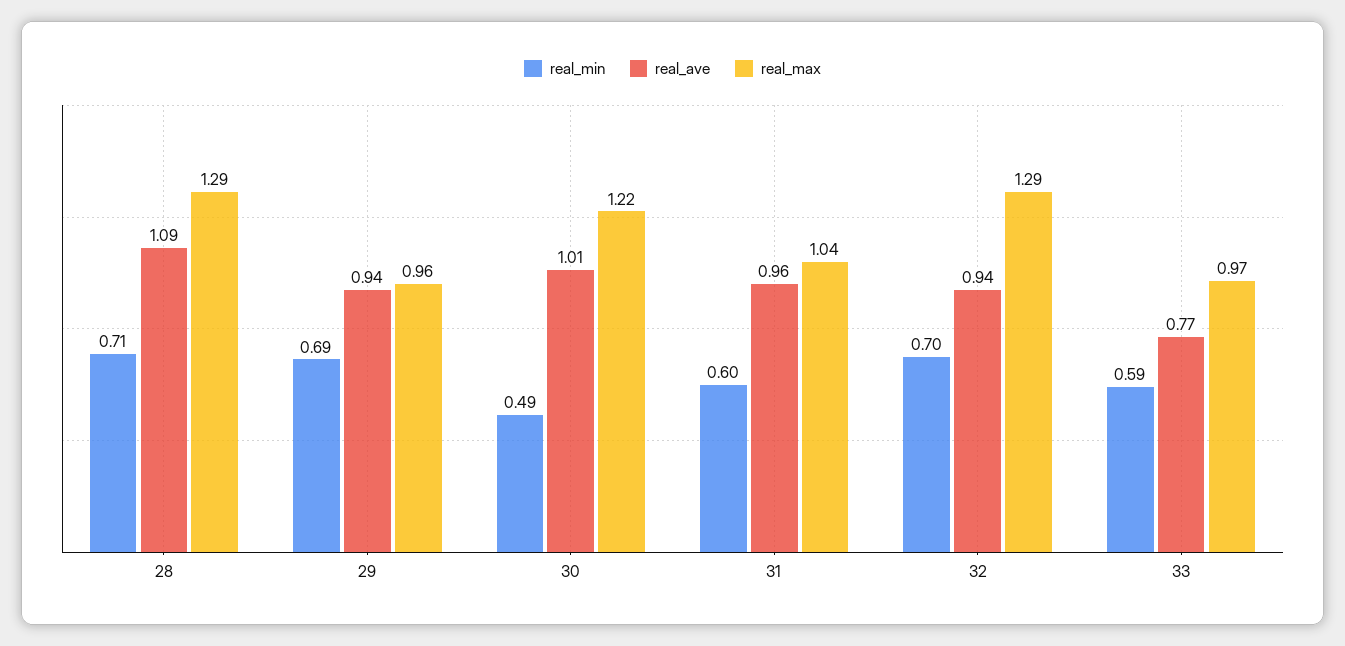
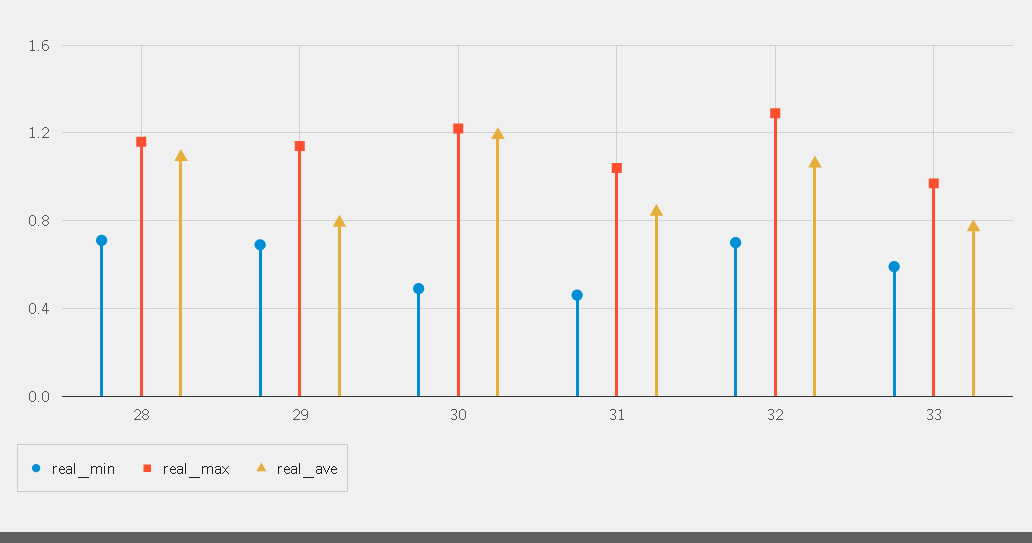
  {
    "real_min": {
      "28": 0.71,
      "29": 0.69,
      "30": 0.49,
-     "31": 0.6,
+     "31": 0.45,
      "32": 0.7,
      "33": 0.59
    },
    "real_ave": {
      "28": 1.09,
-     "29": 0.94,
+     "29": 0.8,
-     "30": 1.01,
+     "30": 1.2,
-     "31": 0.96,
+     "31": 0.85,
-     "32": 0.94,
+     "32": 1.05,
      "33": 0.77
    },
    "real_max": {
-     "28": 1.29,
+     "28": 1.15,
-     "29": 0.96,
+     "29": 1.15,
      "30": 1.22,
      "31": 1.04,
      "32": 1.29,
      "33": 0.97
    }
  }

